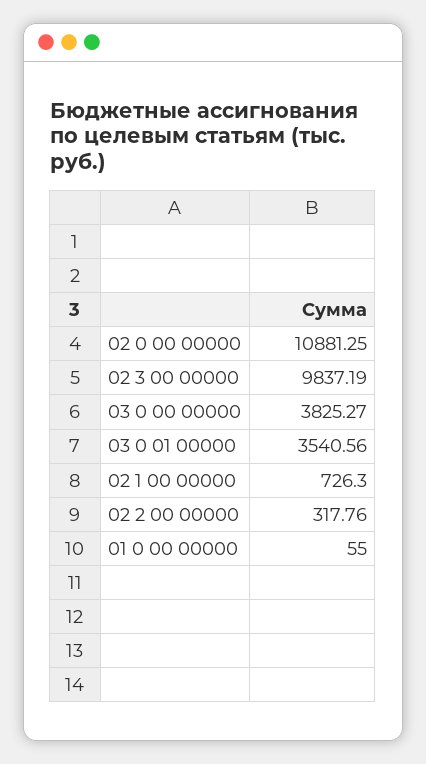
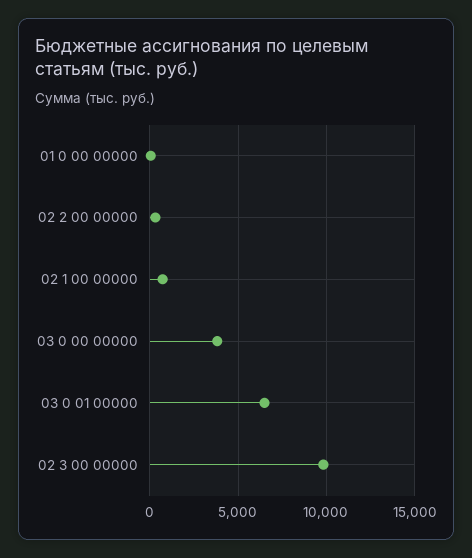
  {
-   "02 0 00 00000": 10881.25,
    "02 3 00 00000": 9837.19,
    "03 0 00 00000": 3825.27,
-   "03 0 01 00000": 3540.56,
+   "03 0 01 00000": 6500,
    "02 1 00 00000": 726.3,
    "02 2 00 00000": 317.76,
    "01 0 00 00000": 55
  }

